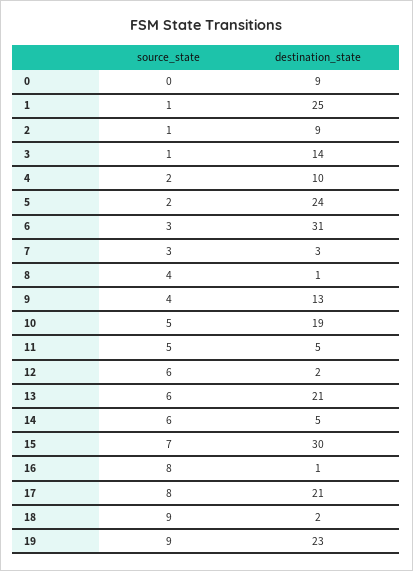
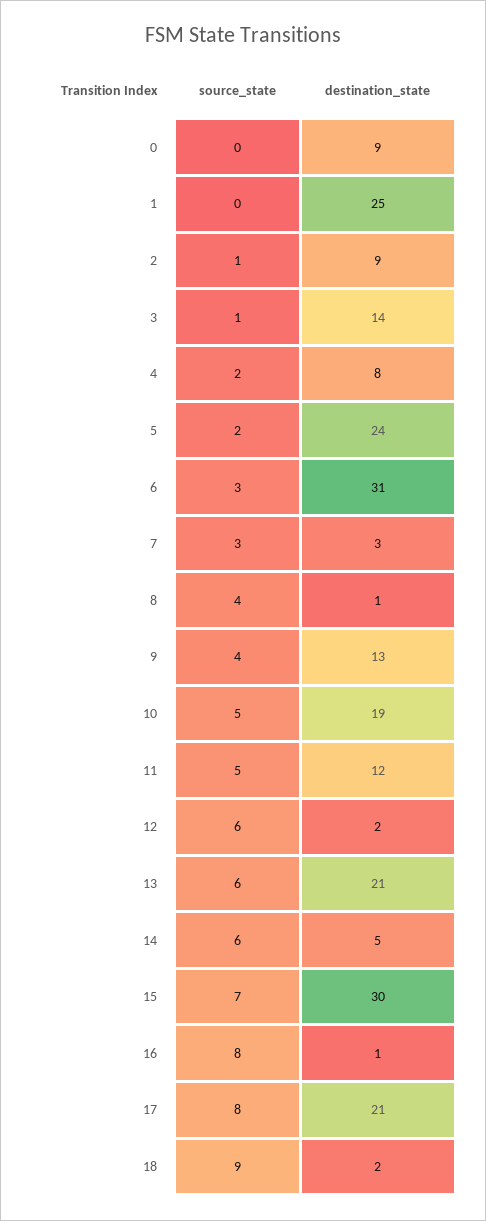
  {
    "source_state": {
      "0": 0,
-     "1": 1,
+     "1": 0,
      "2": 1,
      "3": 1,
      "4": 2,
      "5": 2,
      "6": 3,
      "7": 3,
      "8": 4,
      "9": 4,
      "10": 5,
      "11": 5,
      "12": 6,
      "13": 6,
      "14": 6,
      "15": 7,
      "16": 8,
      "17": 8,
-     "18": 9,
+     "18": 9
-     "19": 9
    },
    "destination_state": {
      "0": 9,
      "1": 25,
      "2": 9,
      "3": 14,
-     "4": 10,
+     "4": 8,
      "5": 24,
      "6": 31,
      "7": 3,
      "8": 1,
      "9": 13,
      "10": 19,
-     "11": 5,
+     "11": 12,
      "12": 2,
      "13": 21,
      "14": 5,
      "15": 30,
      "16": 1,
      "17": 21,
-     "18": 2,
+     "18": 2
-     "19": 23
    }
  }

